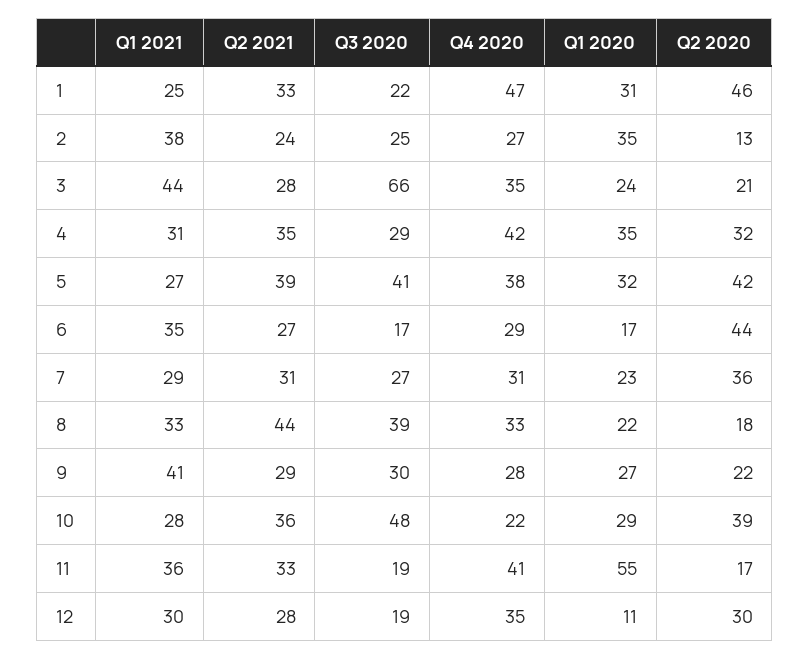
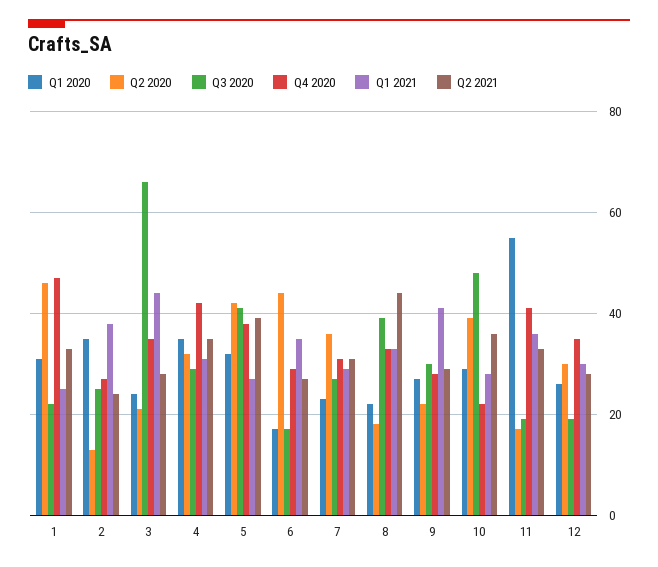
  {
    "Q1 2021": {
      "1": 25,
      "2": 38,
      "3": 44,
      "4": 31,
      "5": 27,
      "6": 35,
      "7": 29,
      "8": 33,
      "9": 41,
      "10": 28,
      "11": 36,
      "12": 30
    },
    "Q2 2021": {
      "1": 33,
      "2": 24,
      "3": 28,
      "4": 35,
      "5": 39,
      "6": 27,
      "7": 31,
      "8": 44,
      "9": 29,
      "10": 36,
      "11": 33,
      "12": 28
    },
    "Q3 2020": {
      "1": 22,
      "2": 25,
      "3": 66,
      "4": 29,
      "5": 41,
      "6": 17,
      "7": 27,
      "8": 39,
      "9": 30,
      "10": 48,
      "11": 19,
      "12": 19
    },
    "Q4 2020": {
      "1": 47,
      "2": 27,
      "3": 35,
      "4": 42,
      "5": 38,
      "6": 29,
      "7": 31,
      "8": 33,
      "9": 28,
      "10": 22,
      "11": 41,
      "12": 35
    },
    "Q1 2020": {
      "1": 31,
      "2": 35,
      "3": 24,
      "4": 35,
      "5": 32,
      "6": 17,
      "7": 23,
      "8": 22,
      "9": 27,
      "10": 29,
      "11": 55,
-     "12": 11
+     "12": 25
    },
    "Q2 2020": {
      "1": 46,
      "2": 13,
      "3": 21,
      "4": 32,
      "5": 42,
      "6": 44,
      "7": 36,
      "8": 18,
      "9": 22,
      "10": 39,
      "11": 17,
      "12": 30
    }
  }

